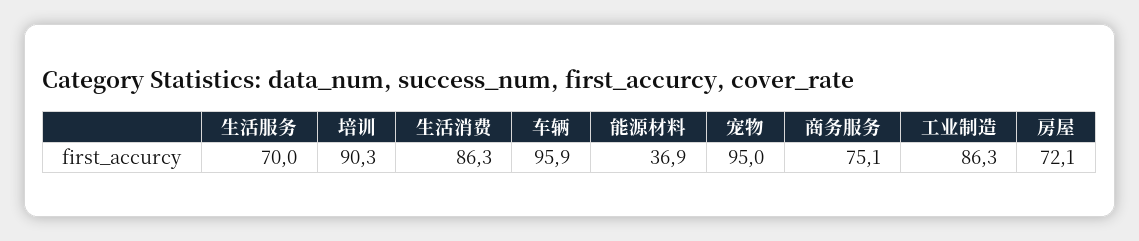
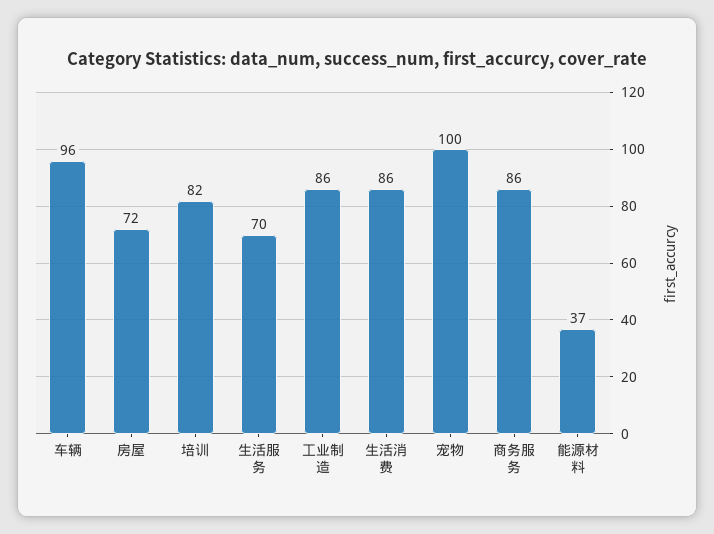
  {
    "生活服务": 70,
-   "培训": 90.3,
+   "培训": 82,
    "生活消费": 86.3,
    "车辆": 95.9,
    "能源材料": 36.9,
-   "宠物": 95,
+   "宠物": 100,
-   "商务服务": 75.1,
+   "商务服务": 86,
    "工业制造": 86.3,
    "房屋": 72.1
  }

